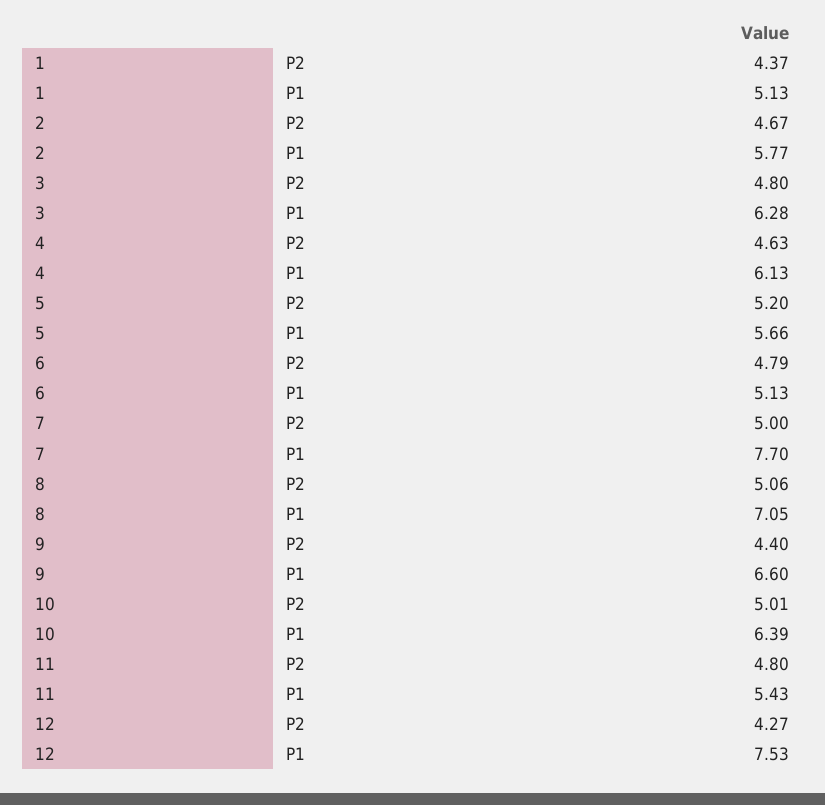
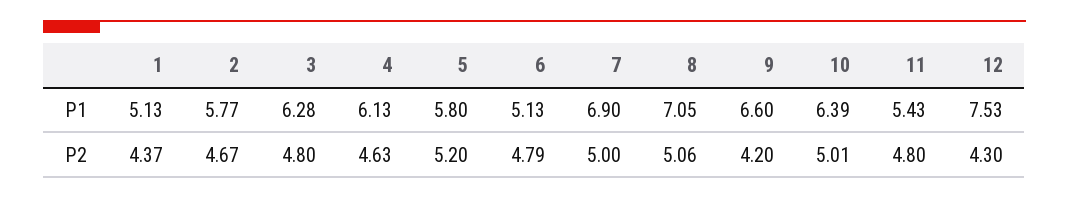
  {
    "1": {
      "P2": 4.37,
      "P1": 5.13
    },
    "2": {
      "P2": 4.67,
      "P1": 5.77
    },
    "3": {
      "P2": 4.8,
      "P1": 6.28
    },
    "4": {
      "P2": 4.63,
      "P1": 6.13
    },
    "5": {
      "P2": 5.2,
-     "P1": 5.66
+     "P1": 5.8
    },
    "6": {
      "P2": 4.79,
      "P1": 5.13
    },
    "7": {
      "P2": 5,
-     "P1": 7.7
+     "P1": 6.9
    },
    "8": {
      "P2": 5.06,
      "P1": 7.05
    },
    "9": {
-     "P2": 4.4,
+     "P2": 4.2,
      "P1": 6.6
    },
    "10": {
      "P2": 5.01,
      "P1": 6.39
    },
    "11": {
      "P2": 4.8,
      "P1": 5.43
    },
    "12": {
-     "P2": 4.27,
+     "P2": 4.3,
      "P1": 7.53
    }
  }

